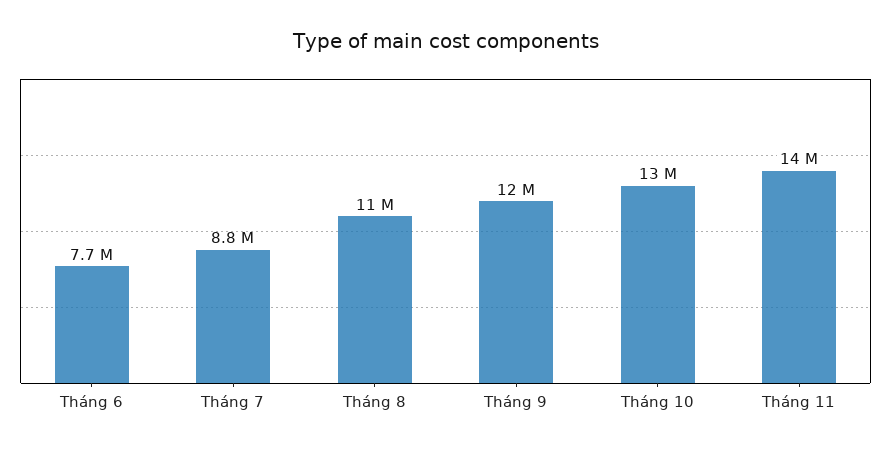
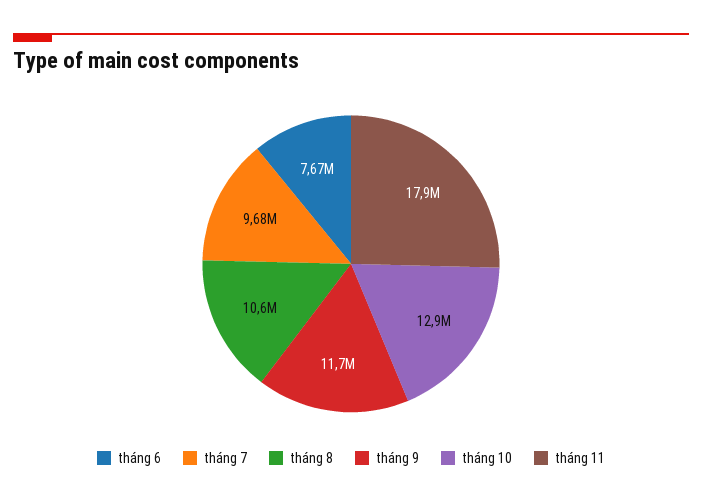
  {
    "Tháng 6": 7670000,
-   "Tháng 7": 8800000,
+   "Tháng 7": 9680000,
    "Tháng 8": 10600000,
    "Tháng 9": 11700000,
    "Tháng 10": 12900000,
-   "Tháng 11": 14000000
+   "Tháng 11": 17900000
  }

